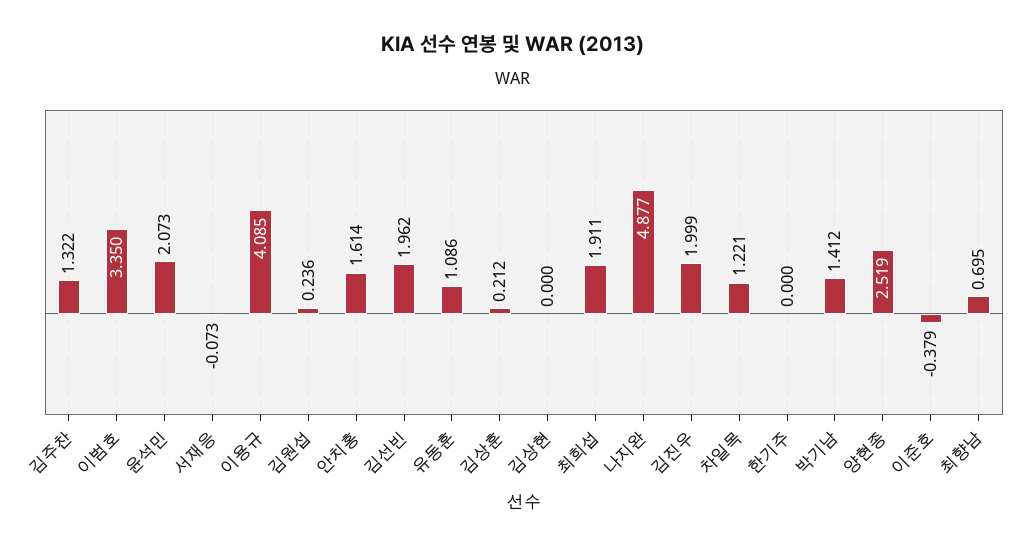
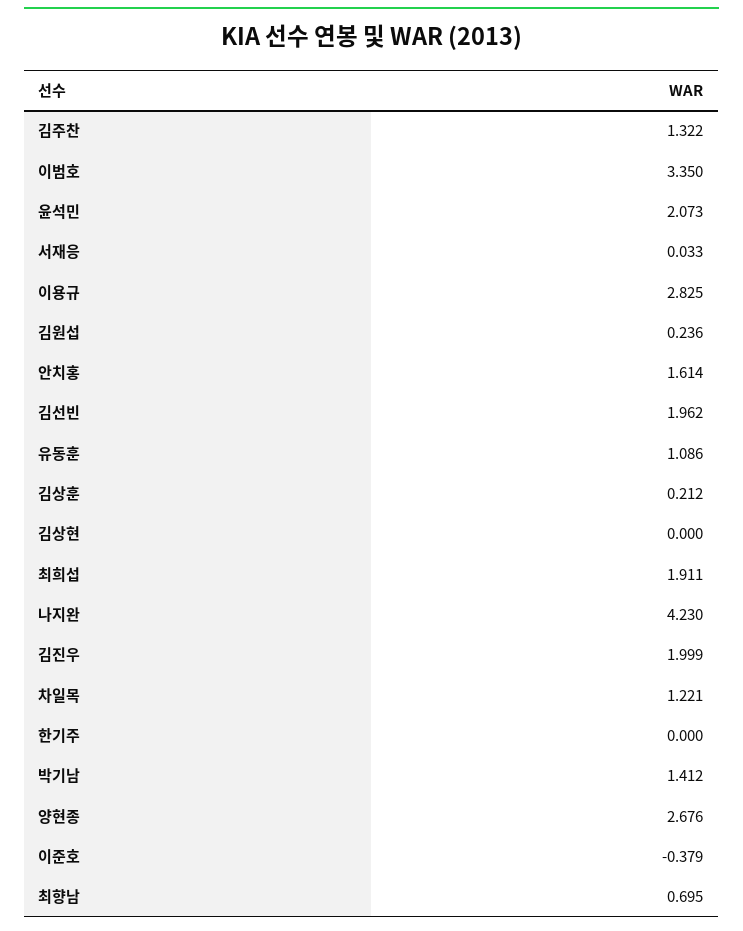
  {
    "김주찬": 1.322,
    "이범호": 3.35,
    "윤석민": 2.073,
-   "서재응": -0.073,
+   "서재응": 0.033,
-   "이용규": 4.085,
+   "이용규": 2.825,
    "김원섭": 0.236,
    "안치홍": 1.614,
    "김선빈": 1.962,
    "유동훈": 1.086,
    "김상훈": 0.212,
    "김상현": 0,
    "최희섭": 1.911,
-   "나지완": 4.877,
+   "나지완": 4.23,
    "김진우": 1.999,
    "차일목": 1.221,
    "한기주": 0,
    "박기남": 1.412,
-   "양현종": 2.519,
+   "양현종": 2.676,
    "이준호": -0.379,
    "최향남": 0.695
  }

